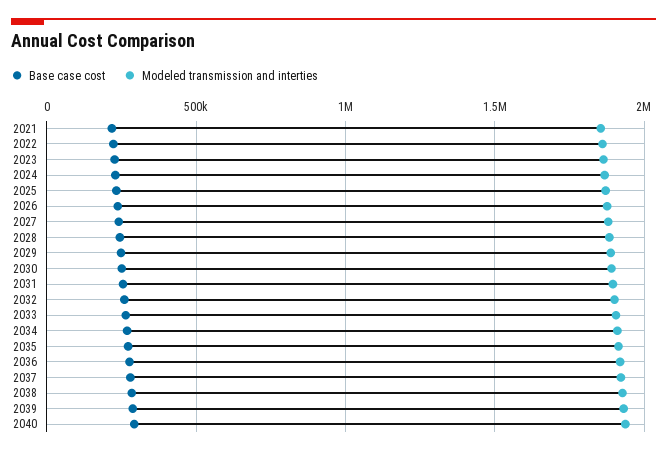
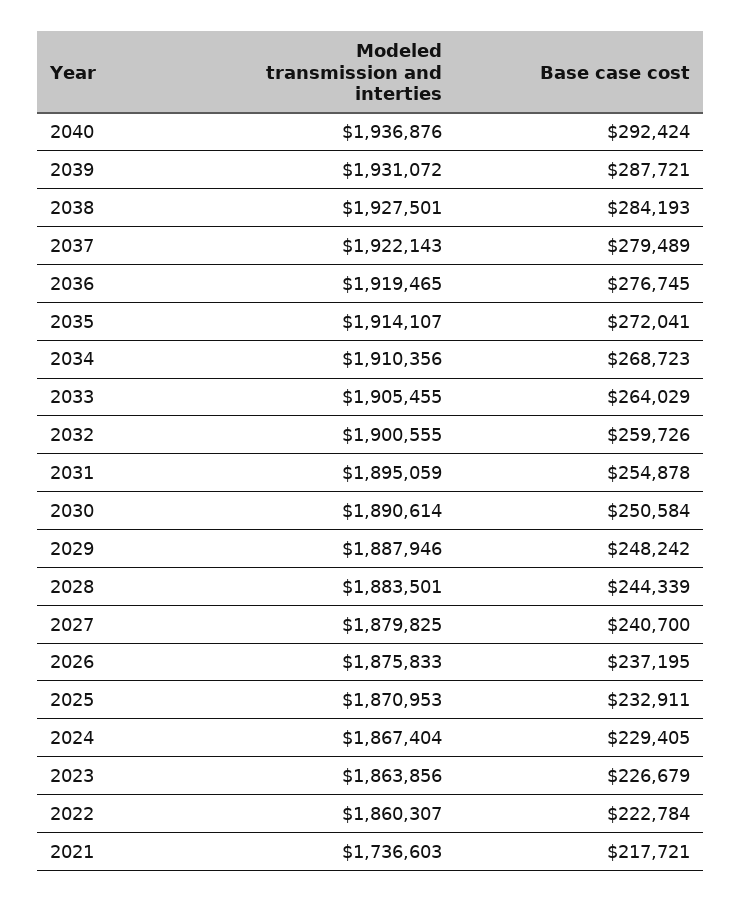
  {
    "Base case cost": {
      "2021": 217721,
      "2022": 222784,
      "2023": 226679,
      "2024": 229405,
      "2025": 232911,
      "2026": 237195,
      "2027": 240700,
      "2028": 244339,
      "2029": 248242,
      "2030": 250584,
      "2031": 254878,
      "2032": 259726,
      "2033": 264029,
      "2034": 268723,
      "2035": 272041,
      "2036": 276745,
      "2037": 279489,
      "2038": 284193,
      "2039": 287721,
      "2040": 292424
    },
    "Modeled transmission and interties": {
-     "2021": 1850000,
+     "2021": 1736603,
      "2022": 1860307,
      "2023": 1863856,
      "2024": 1867404,
      "2025": 1870953,
      "2026": 1875833,
      "2027": 1879825,
      "2028": 1883501,
      "2029": 1887946,
      "2030": 1890614,
      "2031": 1895059,
      "2032": 1900555,
      "2033": 1905455,
      "2034": 1910356,
      "2035": 1914107,
      "2036": 1919465,
      "2037": 1922143,
      "2038": 1927501,
      "2039": 1931072,
      "2040": 1936876
    }
  }

